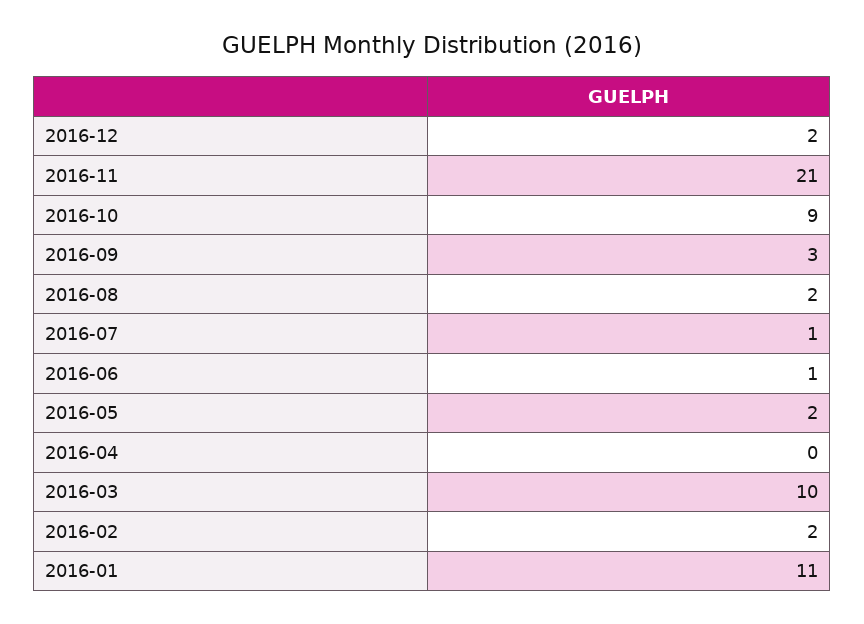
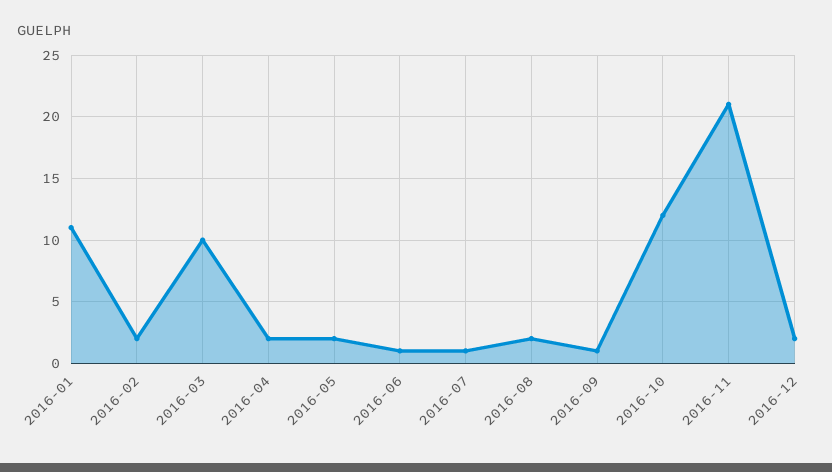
  {
    "2016-12": 2,
    "2016-11": 21,
-   "2016-10": 9,
+   "2016-10": 12,
-   "2016-09": 3,
+   "2016-09": 1,
    "2016-08": 2,
    "2016-07": 1,
    "2016-06": 1,
    "2016-05": 2,
-   "2016-04": 0,
+   "2016-04": 2,
    "2016-03": 10,
    "2016-02": 2,
    "2016-01": 11
  }

